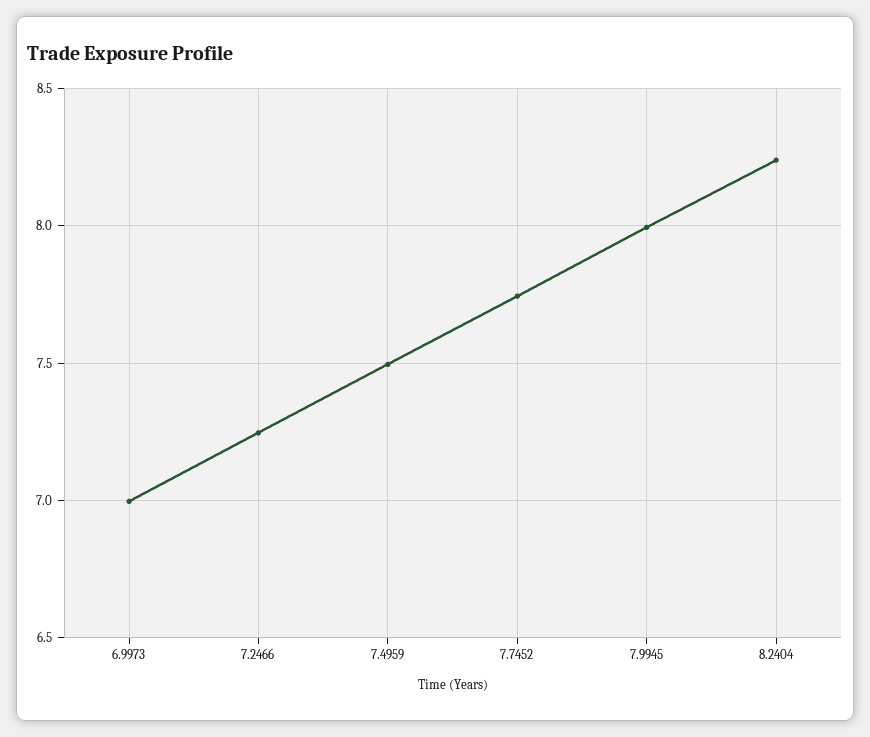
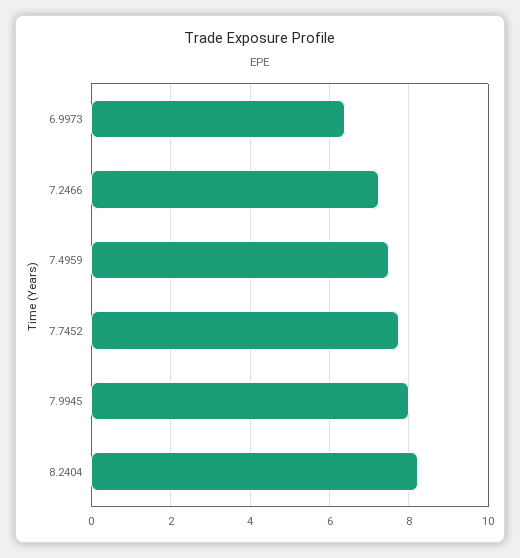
  {
-   "6.9973": 7,
+   "6.9973": 6.4,
    "7.2466": 7.25,
    "7.4959": 7.5,
    "7.7452": 7.75,
    "7.9945": 8,
    "8.2404": 8.25
  }

